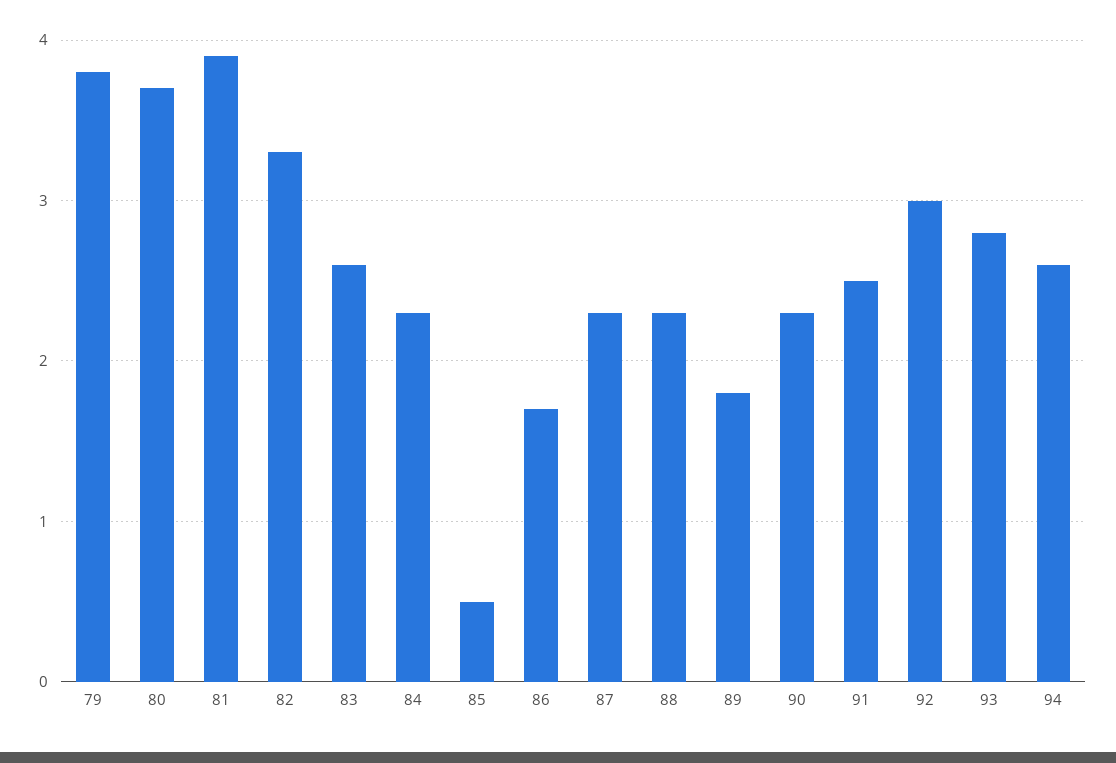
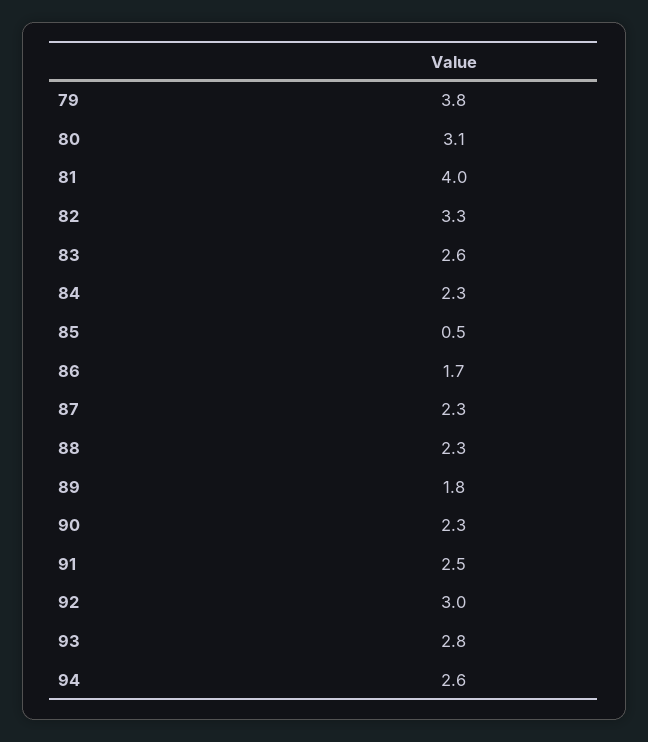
  {
    "79": 3.8,
-   "80": 3.7,
+   "80": 3.1,
-   "81": 3.9,
+   "81": 4,
    "82": 3.3,
    "83": 2.6,
    "84": 2.3,
    "85": 0.5,
    "86": 1.7,
    "87": 2.3,
    "88": 2.3,
    "89": 1.8,
    "90": 2.3,
    "91": 2.5,
    "92": 3,
    "93": 2.8,
    "94": 2.6
  }

